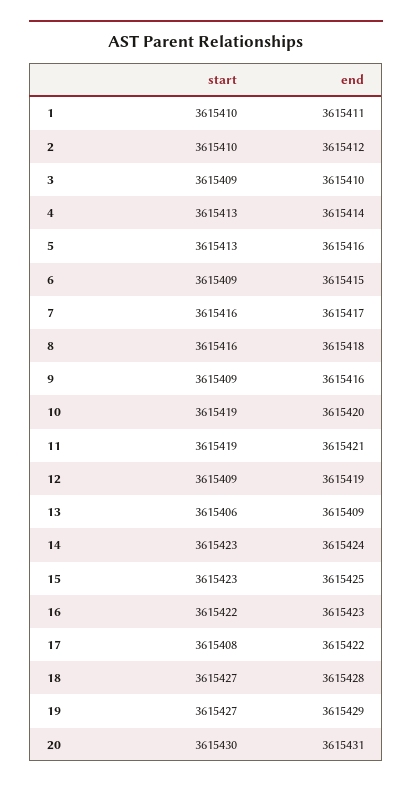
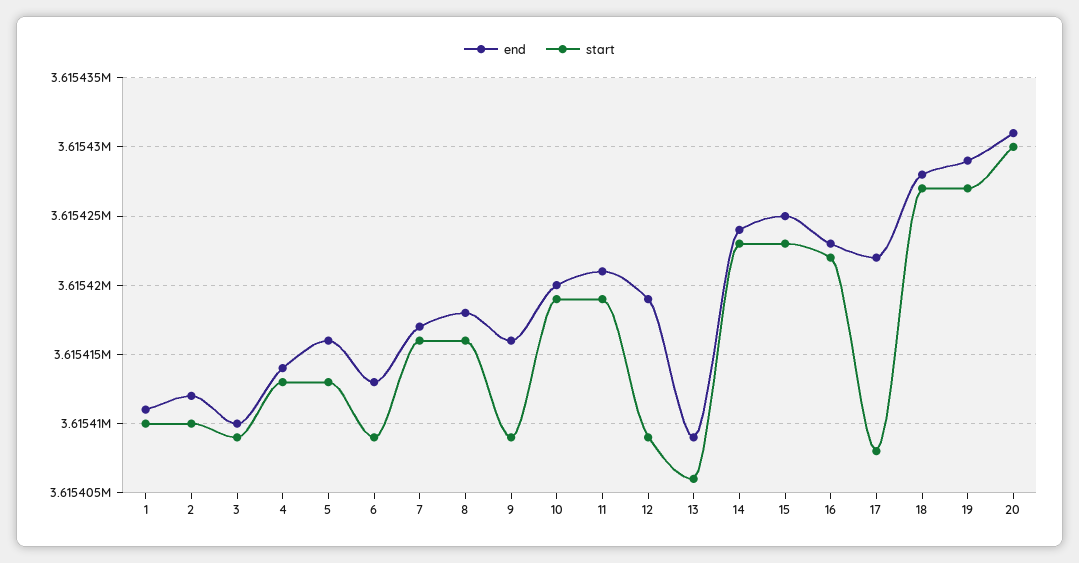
  {
    "start": {
      "1": 3615410,
      "2": 3615410,
      "3": 3615409,
      "4": 3615413,
      "5": 3615413,
      "6": 3615409,
      "7": 3615416,
      "8": 3615416,
      "9": 3615409,
      "10": 3615419,
      "11": 3615419,
      "12": 3615409,
      "13": 3615406,
      "14": 3615423,
      "15": 3615423,
      "16": 3615422,
      "17": 3615408,
      "18": 3615427,
      "19": 3615427,
      "20": 3615430
    },
    "end": {
      "1": 3615411,
      "2": 3615412,
      "3": 3615410,
      "4": 3615414,
      "5": 3615416,
-     "6": 3615415,
+     "6": 3615413,
      "7": 3615417,
      "8": 3615418,
      "9": 3615416,
      "10": 3615420,
      "11": 3615421,
      "12": 3615419,
      "13": 3615409,
      "14": 3615424,
      "15": 3615425,
      "16": 3615423,
      "17": 3615422,
      "18": 3615428,
      "19": 3615429,
      "20": 3615431
    }
  }

